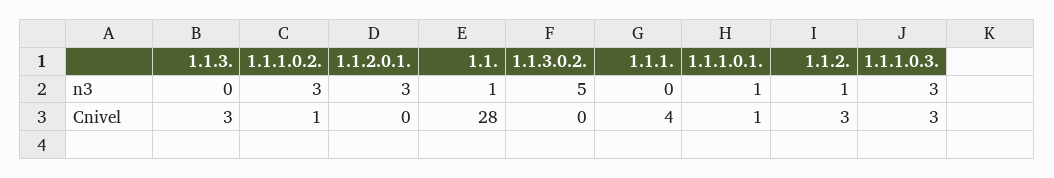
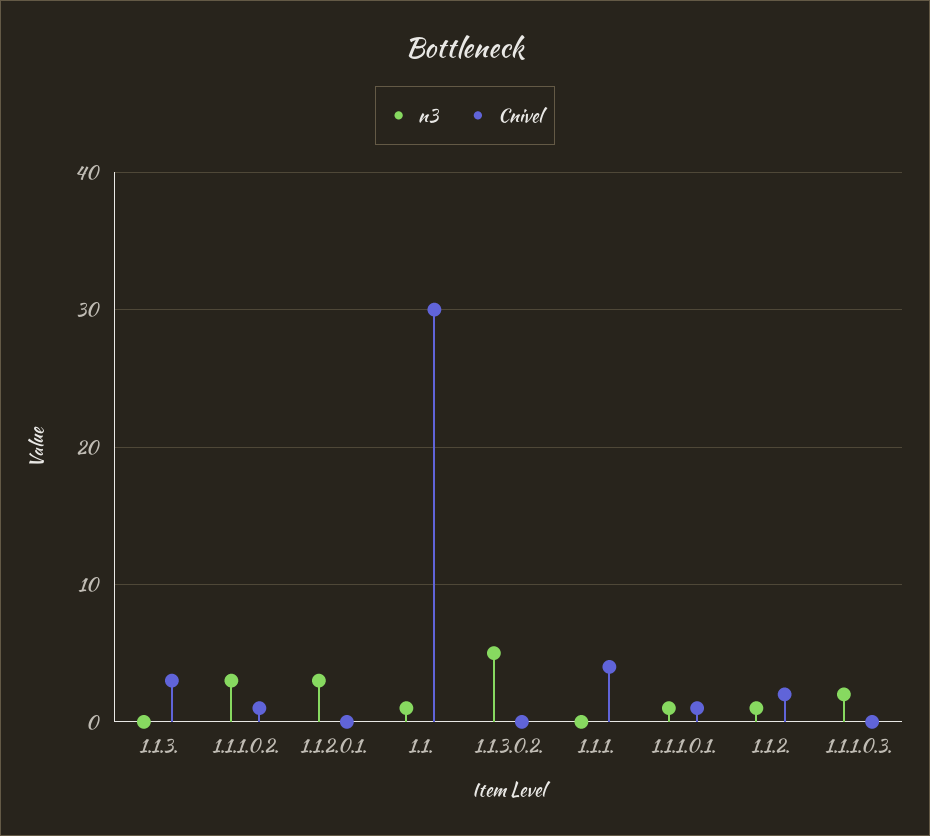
  {
    "n3": {
      "1.1.3.": 0,
      "1.1.1.0.2.": 3,
      "1.1.2.0.1.": 3,
      "1.1.": 1,
      "1.1.3.0.2.": 5,
      "1.1.1.": 0,
      "1.1.1.0.1.": 1,
      "1.1.2.": 1,
-     "1.1.1.0.3.": 3
+     "1.1.1.0.3.": 2
    },
    "Cnivel": {
      "1.1.3.": 3,
      "1.1.1.0.2.": 1,
      "1.1.2.0.1.": 0,
-     "1.1.": 28,
+     "1.1.": 30,
      "1.1.3.0.2.": 0,
      "1.1.1.": 4,
      "1.1.1.0.1.": 1,
-     "1.1.2.": 3,
+     "1.1.2.": 2,
-     "1.1.1.0.3.": 3
+     "1.1.1.0.3.": 0
    }
  }

